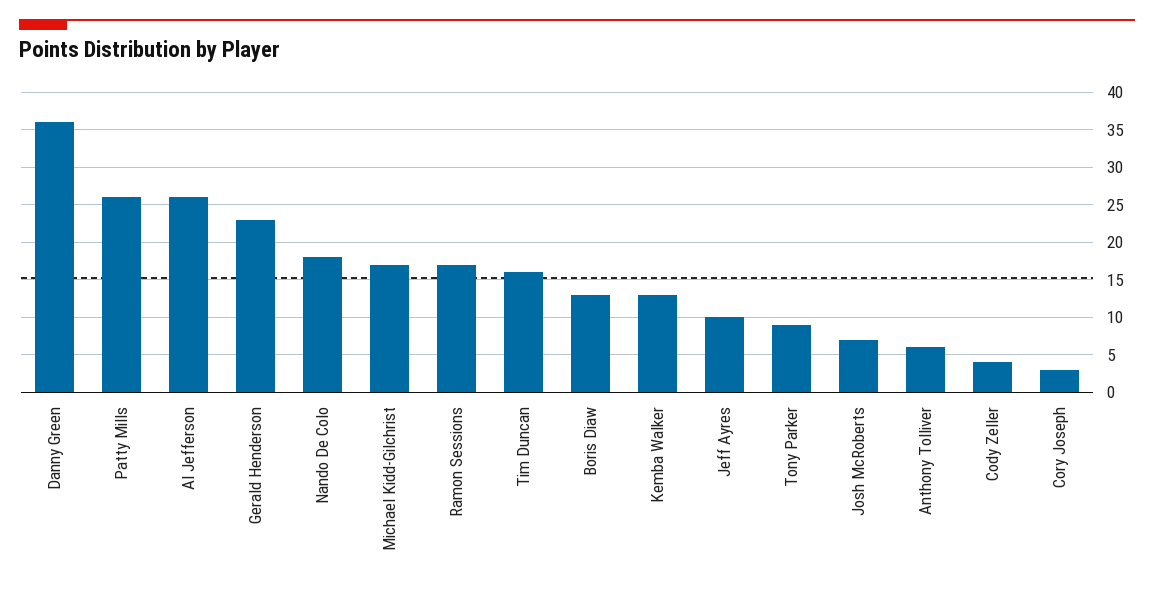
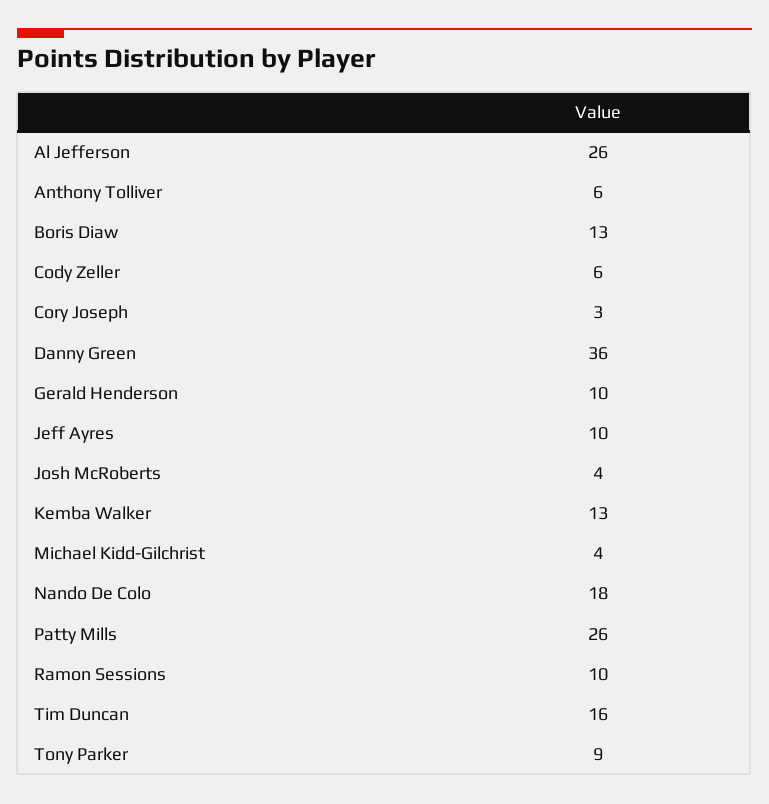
  {
    "Danny Green": 36,
    "Patty Mills": 26,
    "Al Jefferson": 26,
-   "Gerald Henderson": 23,
+   "Gerald Henderson": 10,
    "Nando De Colo": 18,
-   "Michael Kidd-Gilchrist": 17,
+   "Michael Kidd-Gilchrist": 4,
-   "Ramon Sessions": 17,
+   "Ramon Sessions": 10,
    "Tim Duncan": 16,
    "Boris Diaw": 13,
    "Kemba Walker": 13,
    "Jeff Ayres": 10,
    "Tony Parker": 9,
-   "Josh McRoberts": 7,
+   "Josh McRoberts": 4,
    "Anthony Tolliver": 6,
-   "Cody Zeller": 4,
+   "Cody Zeller": 6,
    "Cory Joseph": 3
  }

